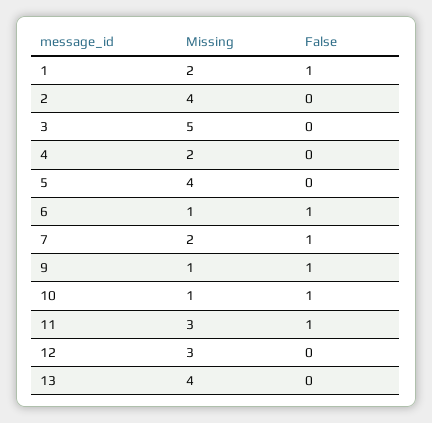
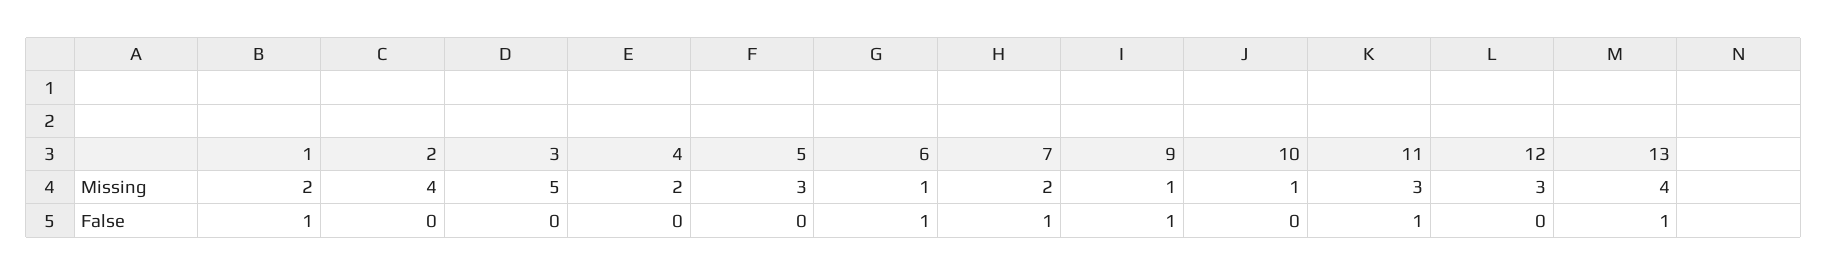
  {
    "Missing": {
      "1": 2,
      "2": 4,
      "3": 5,
      "4": 2,
-     "5": 4,
+     "5": 3,
      "6": 1,
      "7": 2,
      "9": 1,
      "10": 1,
      "11": 3,
      "12": 3,
      "13": 4
    },
    "False": {
      "1": 1,
      "2": 0,
      "3": 0,
      "4": 0,
      "5": 0,
      "6": 1,
      "7": 1,
      "9": 1,
-     "10": 1,
+     "10": 0,
      "11": 1,
      "12": 0,
-     "13": 0
+     "13": 1
    }
  }

